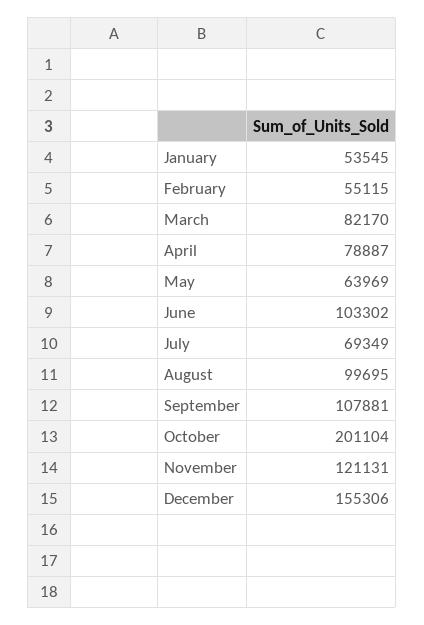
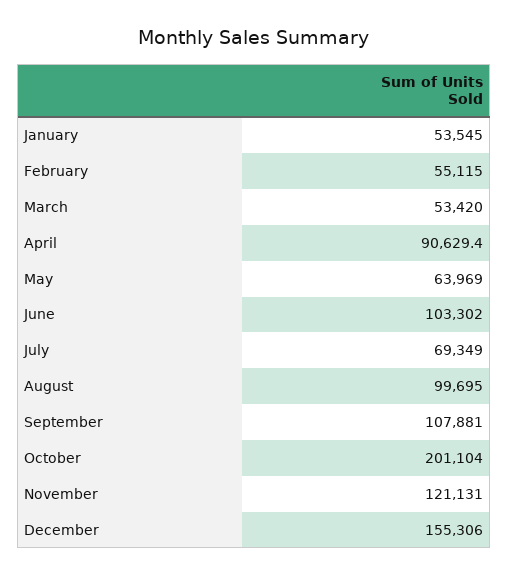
  {
    "January": 53545,
    "February": 55115,
-   "March": 82170,
+   "March": 53420,
-   "April": 78887,
+   "April": 90629.4,
    "May": 63969,
    "June": 103302,
    "July": 69349,
    "August": 99695,
    "September": 107881,
    "October": 201104,
    "November": 121131,
    "December": 155306
  }

